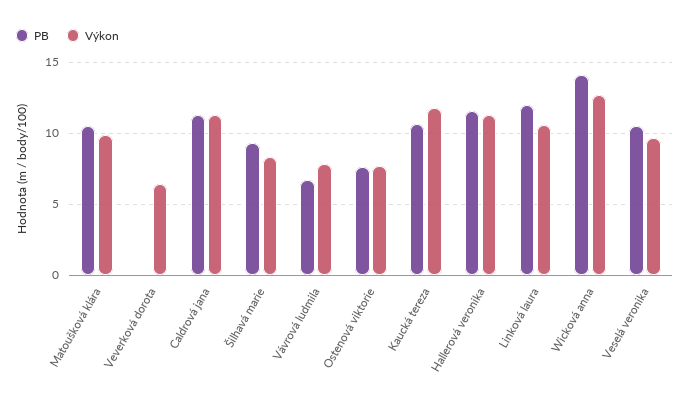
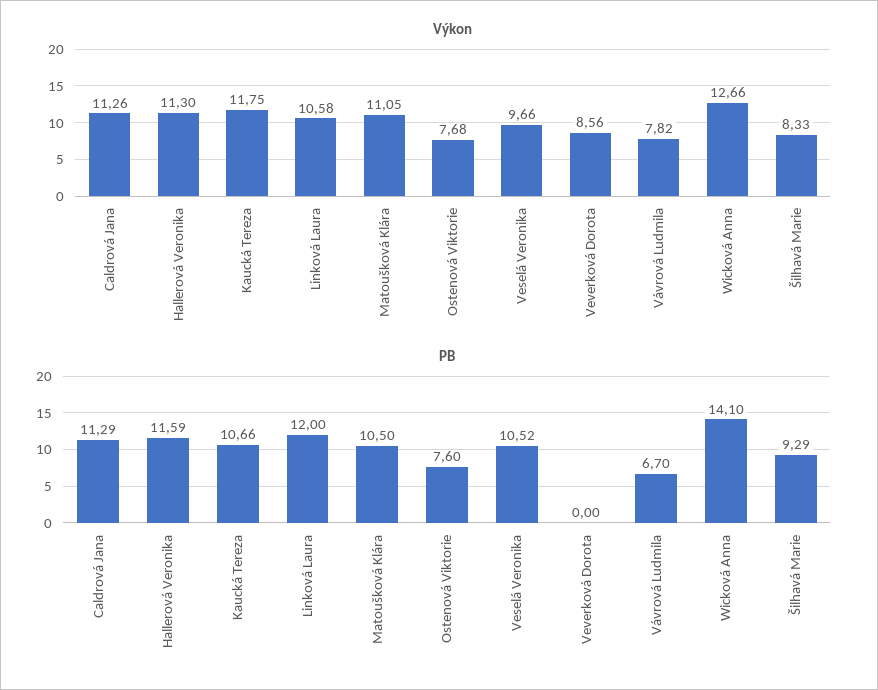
  {
    "PB": {
      "Matoušková klára": 10.5,
      "Veverková dorota": 0,
      "Caldrová jana": 11.29,
      "Šilhavá marie": 9.29,
      "Vávrová ludmila": 6.7,
      "Ostenová viktorie": 7.6,
      "Kaucká tereza": 10.66,
      "Hallerová veronika": 11.59,
      "Linková laura": 12,
      "Wicková anna": 14.1,
      "Veselá veronika": 10.52
    },
    "Výkon": {
-     "Matoušková klára": 10,
+     "Matoušková klára": 11.05,
-     "Veverková dorota": 6.5,
+     "Veverková dorota": 8.56,
      "Caldrová jana": 11.26,
      "Šilhavá marie": 8.33,
      "Vávrová ludmila": 7.82,
      "Ostenová viktorie": 7.68,
      "Kaucká tereza": 11.75,
      "Hallerová veronika": 11.3,
      "Linková laura": 10.58,
      "Wicková anna": 12.66,
      "Veselá veronika": 9.66
    }
  }

